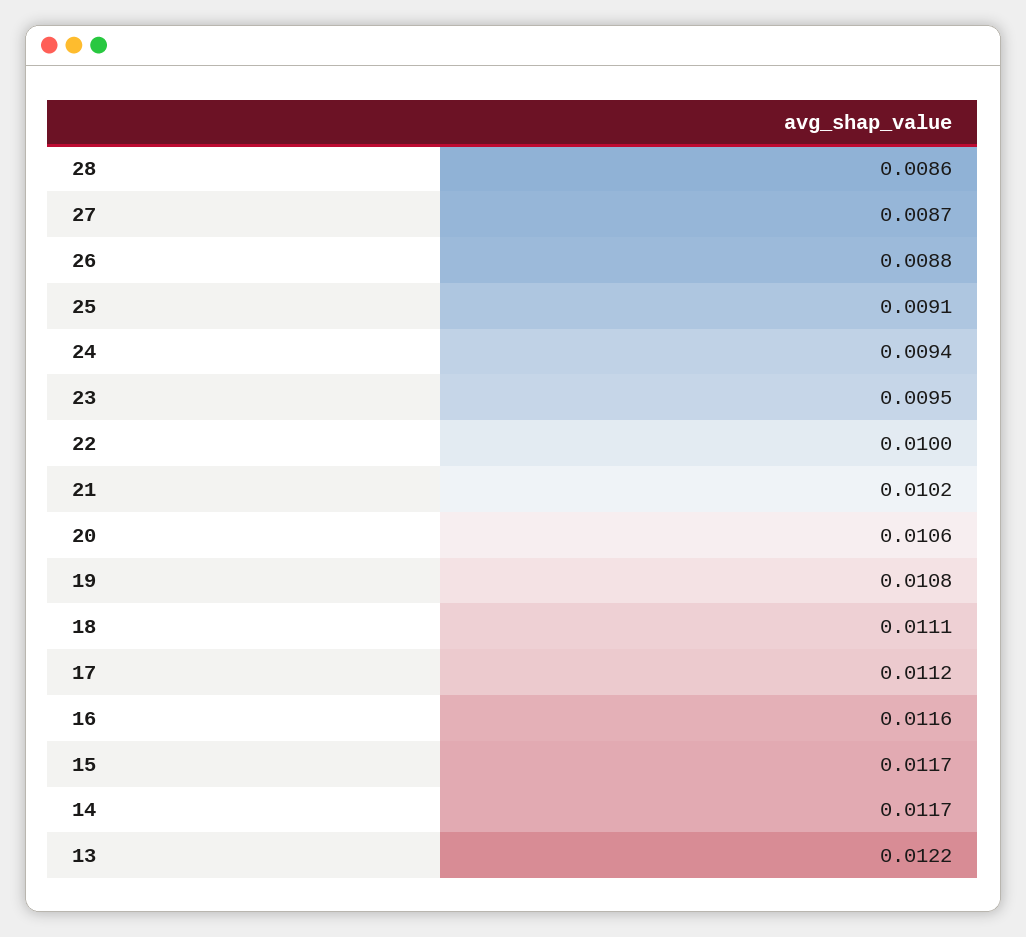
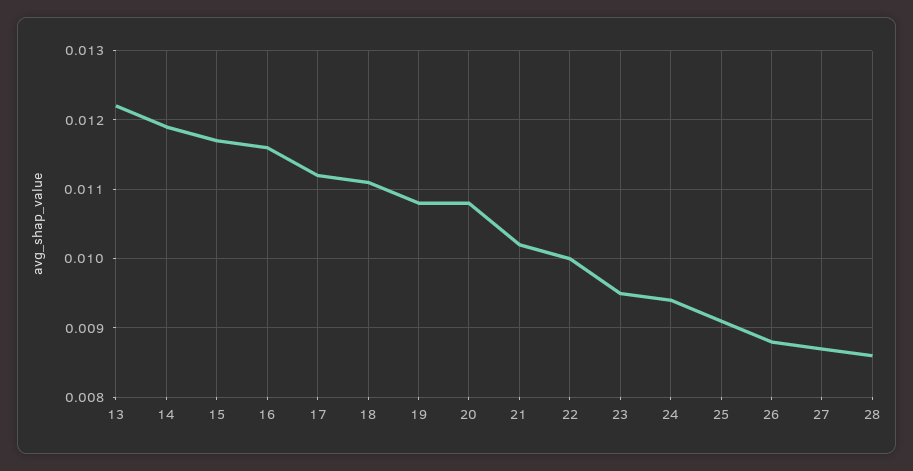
  {
    "28": 0.0086,
    "27": 0.0087,
    "26": 0.0088,
    "25": 0.0091,
    "24": 0.0094,
    "23": 0.0095,
    "22": 0.01,
    "21": 0.0102,
-   "20": 0.0106,
+   "20": 0.0108,
    "19": 0.0108,
    "18": 0.0111,
    "17": 0.0112,
    "16": 0.0116,
    "15": 0.0117,
-   "14": 0.0117,
+   "14": 0.0119,
    "13": 0.0122
  }

